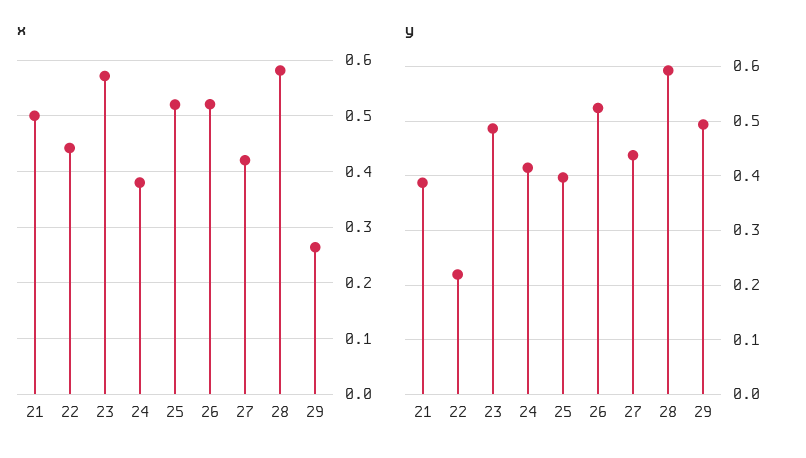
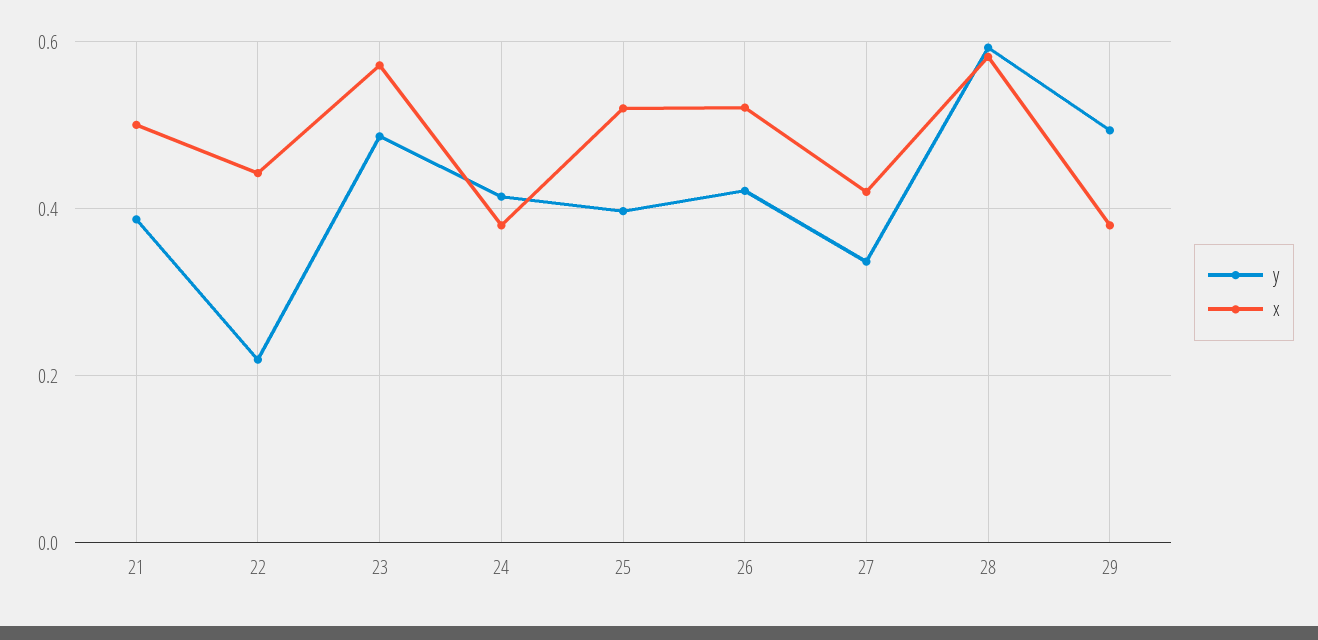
  {
    "x": {
      "21": 0.5,
      "22": 0.44,
      "23": 0.58,
      "24": 0.38,
      "25": 0.52,
      "26": 0.52,
      "27": 0.42,
      "28": 0.58,
-     "29": 0.26
+     "29": 0.38
    },
    "y": {
      "21": 0.38,
      "22": 0.22,
      "23": 0.48,
      "24": 0.42,
      "25": 0.4,
-     "26": 0.52,
+     "26": 0.42,
-     "27": 0.44,
+     "27": 0.34,
      "28": 0.6,
      "29": 0.5
    }
  }

